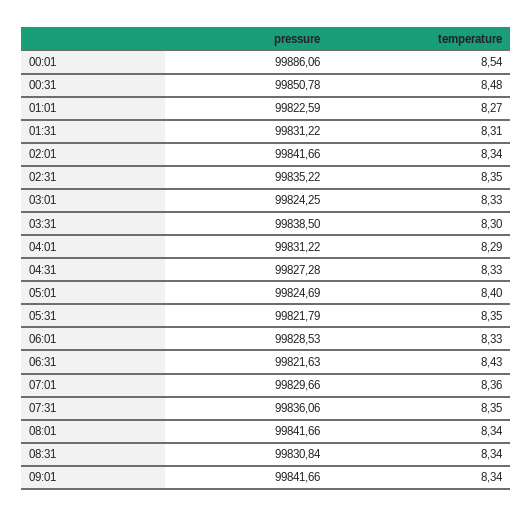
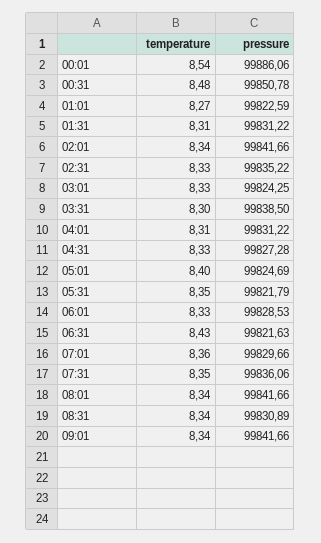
  {
    "pressure": {
      "00:01": 99886.06,
      "00:31": 99850.78,
      "01:01": 99822.59,
      "01:31": 99831.22,
      "02:01": 99841.66,
      "02:31": 99835.22,
      "03:01": 99824.25,
      "03:31": 99838.5,
      "04:01": 99831.22,
      "04:31": 99827.28,
      "05:01": 99824.69,
      "05:31": 99821.79,
      "06:01": 99828.53,
      "06:31": 99821.63,
      "07:01": 99829.66,
      "07:31": 99836.06,
      "08:01": 99841.66,
-     "08:31": 99830.84,
+     "08:31": 99830.89,
      "09:01": 99841.66
    },
    "temperature": {
      "00:01": 8.54,
      "00:31": 8.48,
      "01:01": 8.27,
      "01:31": 8.31,
      "02:01": 8.34,
-     "02:31": 8.35,
+     "02:31": 8.33,
      "03:01": 8.33,
      "03:31": 8.3,
-     "04:01": 8.29,
+     "04:01": 8.31,
      "04:31": 8.33,
      "05:01": 8.4,
      "05:31": 8.35,
      "06:01": 8.33,
      "06:31": 8.43,
      "07:01": 8.36,
      "07:31": 8.35,
      "08:01": 8.34,
      "08:31": 8.34,
      "09:01": 8.34
    }
  }

